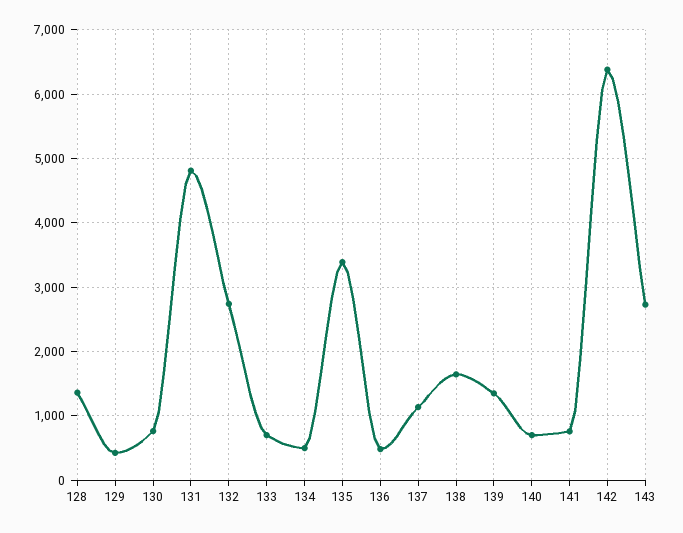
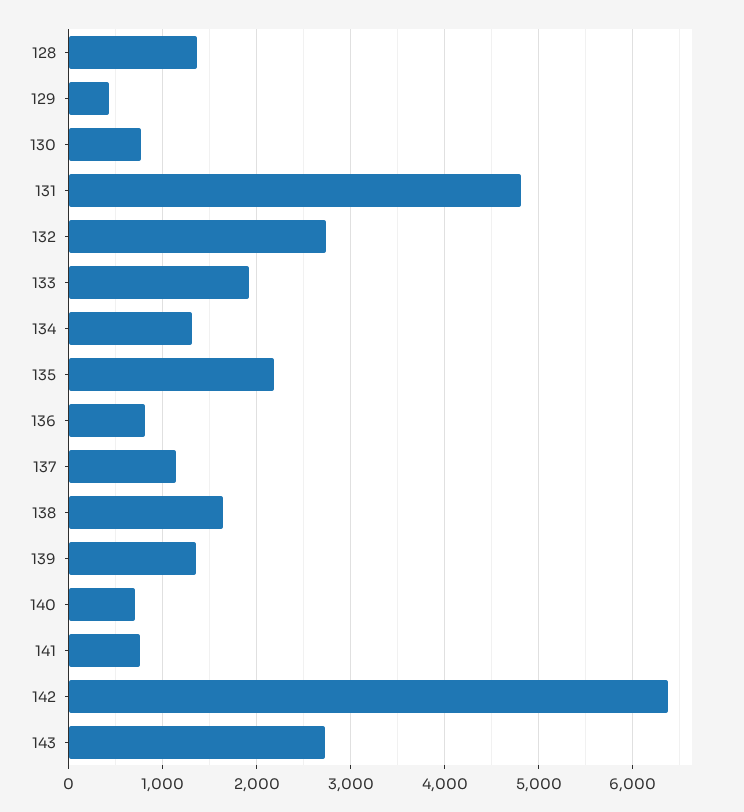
  {
    "128": 1400,
    "129": 400,
    "130": 800,
    "131": 4800,
    "132": 2700,
-   "133": 700,
+   "133": 1900,
-   "134": 500,
+   "134": 1300,
-   "135": 3400,
+   "135": 2200,
-   "136": 500,
+   "136": 800,
    "137": 1100,
    "138": 1600,
    "139": 1400,
    "140": 700,
    "141": 800,
    "142": 6400,
    "143": 2700
  }

